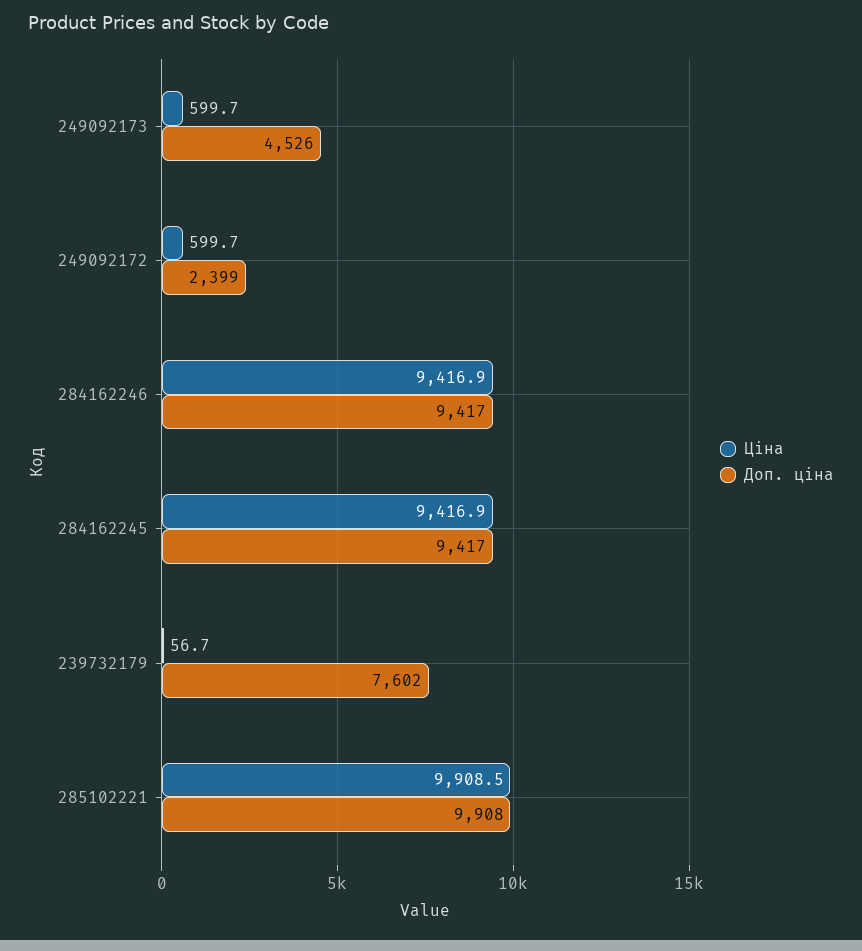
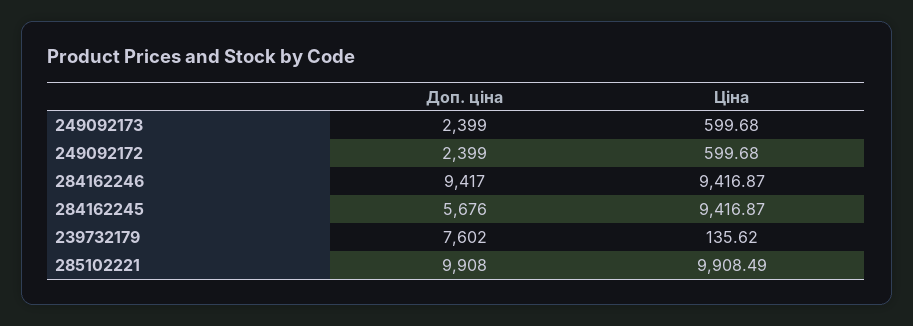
  {
    "Ціна": {
      "249092173": 599.68,
      "249092172": 599.68,
      "284162246": 9416.87,
      "284162245": 9416.87,
-     "239732179": 56.7,
+     "239732179": 135.62,
      "285102221": 9908.49
    },
    "Доп. ціна": {
-     "249092173": 4526,
+     "249092173": 2399,
      "249092172": 2399,
      "284162246": 9417,
-     "284162245": 9417,
+     "284162245": 5676,
      "239732179": 7602,
      "285102221": 9908
    }
  }

